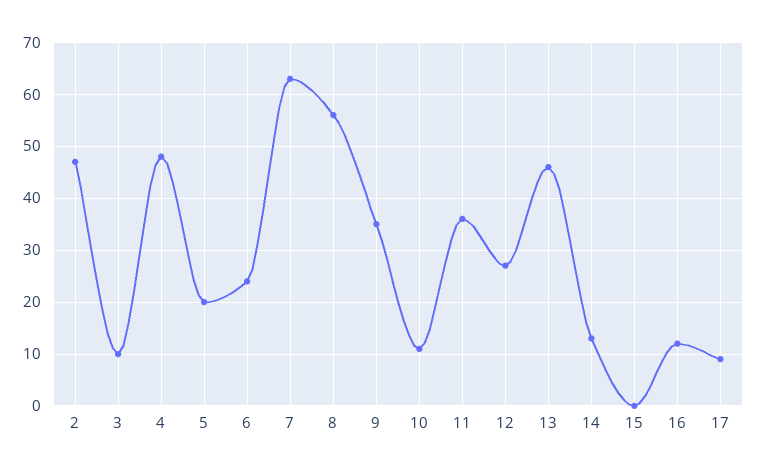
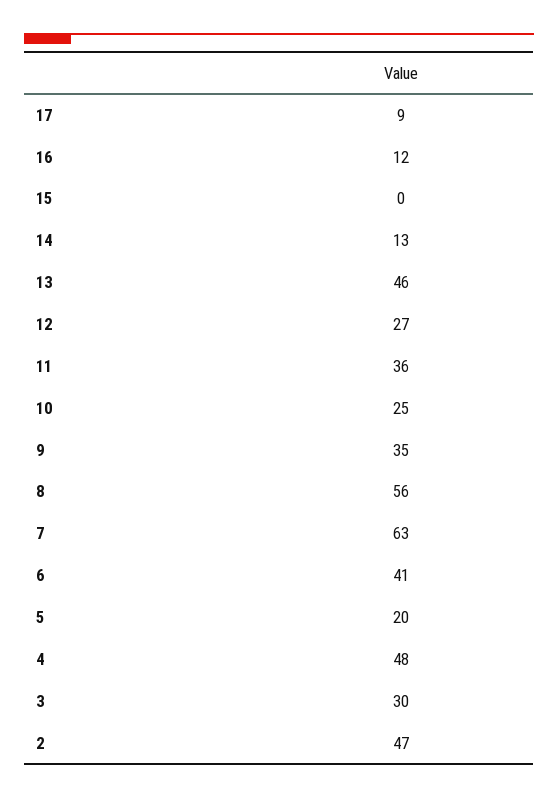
  {
    "2": 47,
-   "3": 10,
+   "3": 30,
    "4": 48,
    "5": 20,
-   "6": 25,
+   "6": 41,
    "7": 63,
    "8": 56,
    "9": 35,
-   "10": 10,
+   "10": 25,
    "11": 36,
    "12": 27,
    "13": 46,
    "14": 13,
    "15": 0,
    "16": 12,
    "17": 9
  }

